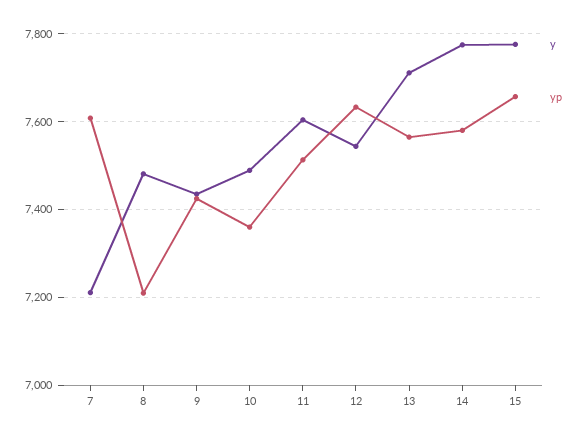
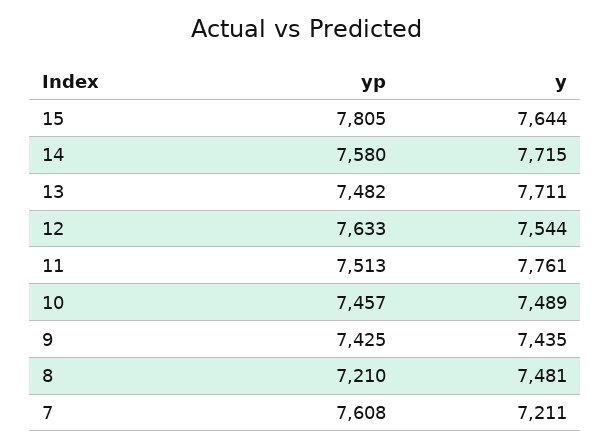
  {
    "y": {
      "7": 7211,
      "8": 7481,
      "9": 7435,
      "10": 7489,
-     "11": 7600,
+     "11": 7761,
      "12": 7544,
      "13": 7711,
-     "14": 7780,
+     "14": 7715,
-     "15": 7780
+     "15": 7644
    },
    "yp": {
      "7": 7608,
      "8": 7210,
      "9": 7425,
-     "10": 7360,
+     "10": 7457,
      "11": 7513,
      "12": 7633,
-     "13": 7560,
+     "13": 7482,
      "14": 7580,
-     "15": 7660
+     "15": 7805
    }
  }

